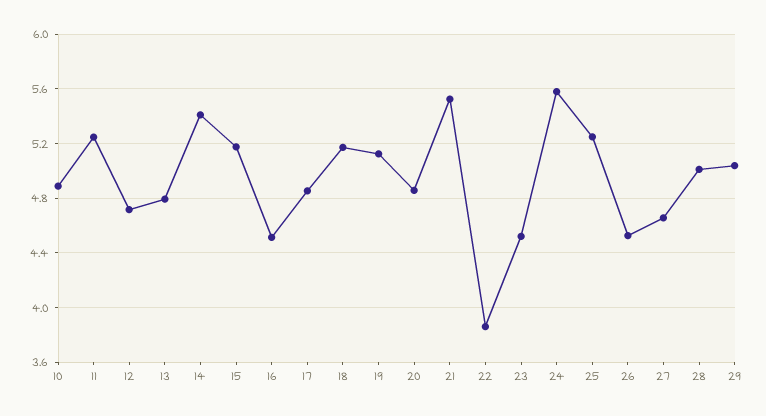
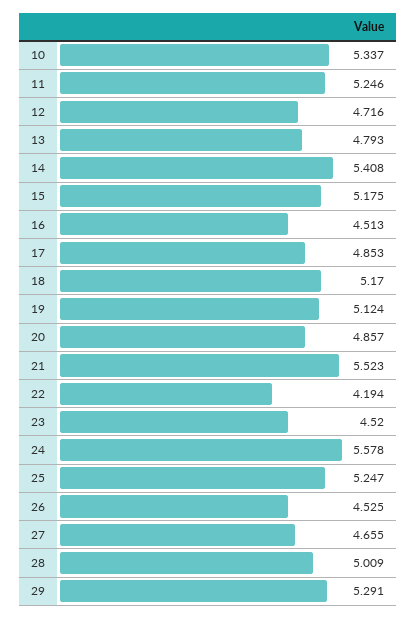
  {
-   "10": 4.9,
+   "10": 5.337,
    "11": 5.246,
    "12": 4.716,
    "13": 4.793,
    "14": 5.408,
    "15": 5.175,
    "16": 4.513,
    "17": 4.853,
    "18": 5.17,
    "19": 5.124,
    "20": 4.857,
    "21": 5.523,
-   "22": 3.85,
+   "22": 4.194,
    "23": 4.52,
    "24": 5.578,
    "25": 5.247,
    "26": 4.525,
    "27": 4.655,
    "28": 5.009,
-   "29": 5.05
+   "29": 5.291
  }

